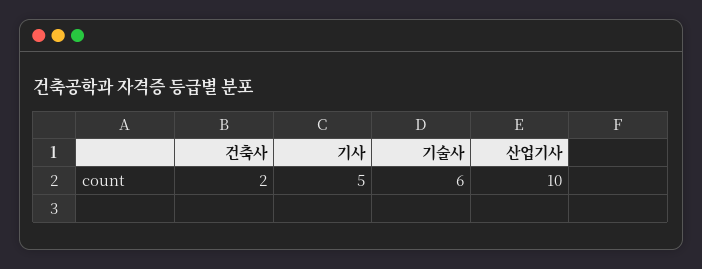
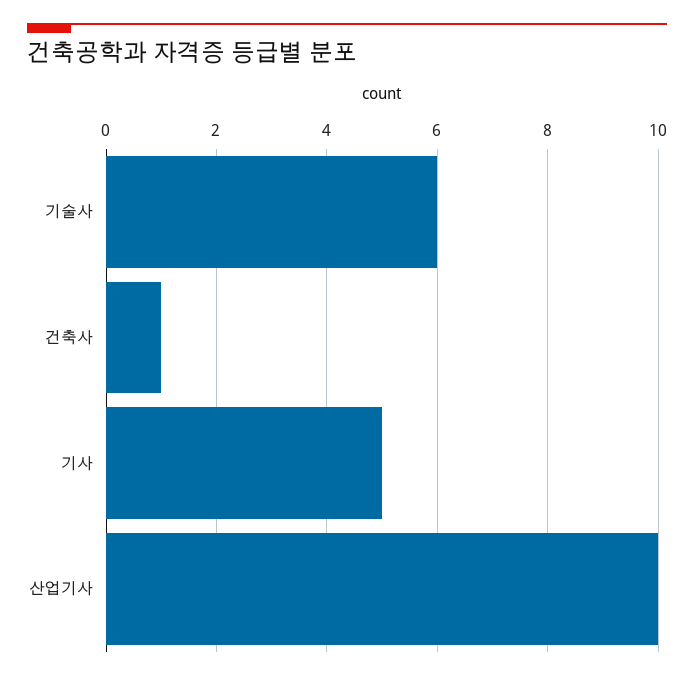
  {
-   "건축사": 2,
+   "건축사": 1,
    "기사": 5,
    "기술사": 6,
    "산업기사": 10
  }

